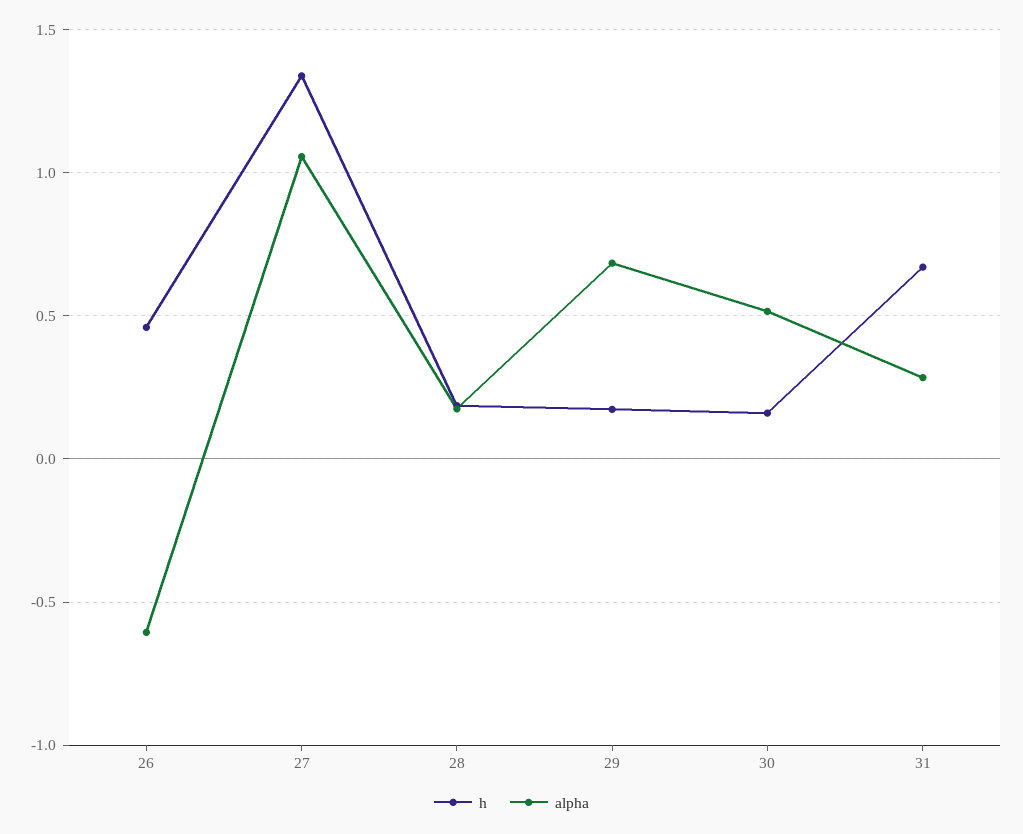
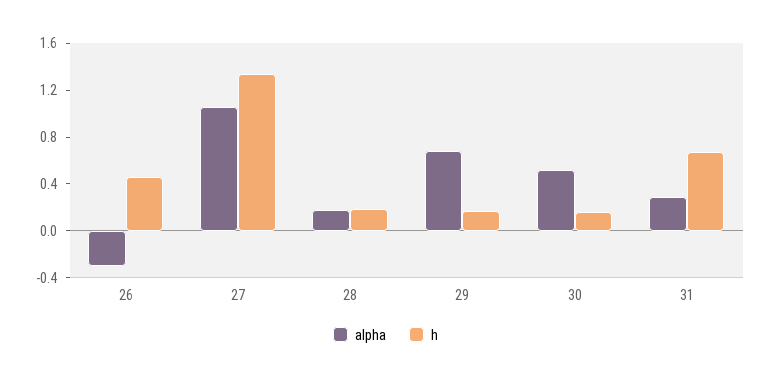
  {
    "h": {
      "26": 0.45,
      "27": 1.35,
      "28": 0.2,
      "29": 0.15,
      "30": 0.15,
      "31": 0.65
    },
    "alpha": {
-     "26": -0.6,
+     "26": -0.3,
      "27": 1.05,
      "28": 0.2,
      "29": 0.7,
      "30": 0.5,
      "31": 0.3
    }
  }

